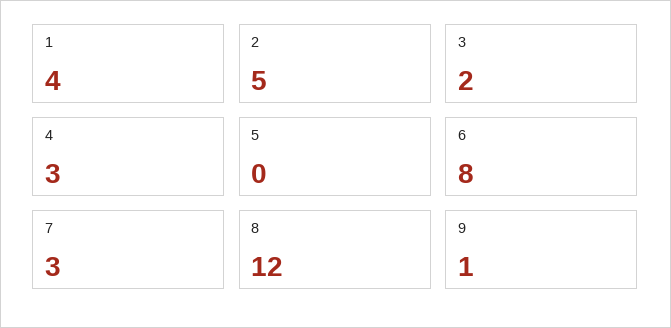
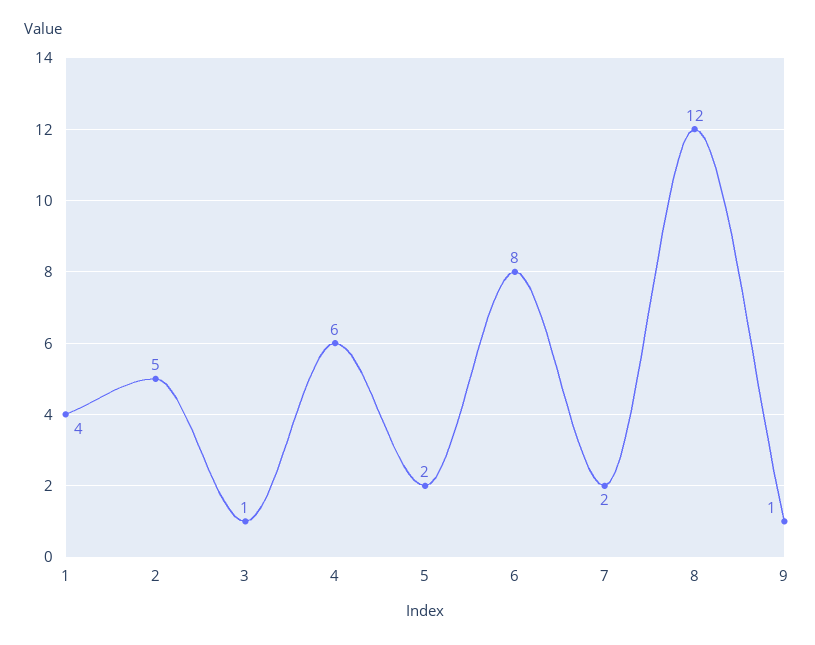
  {
    "1": 4,
    "2": 5,
-   "3": 2,
+   "3": 1,
-   "4": 3,
+   "4": 6,
-   "5": 0,
+   "5": 2,
    "6": 8,
-   "7": 3,
+   "7": 2,
    "8": 12,
    "9": 1
  }

